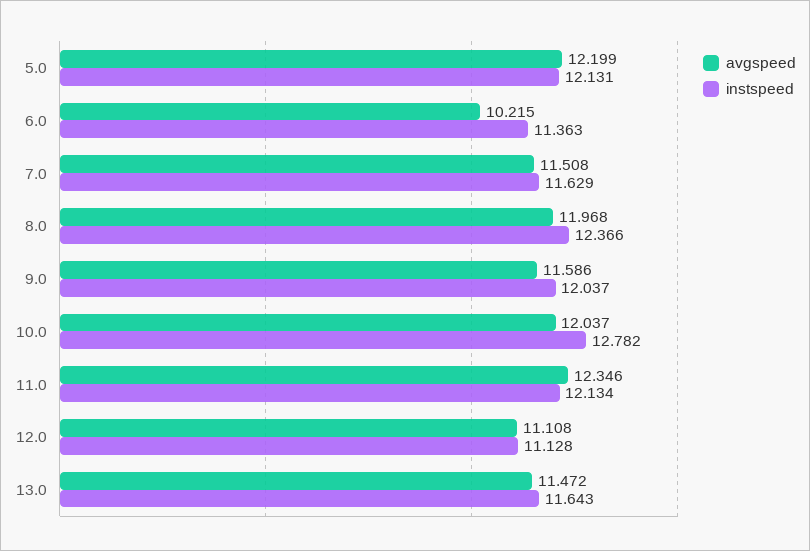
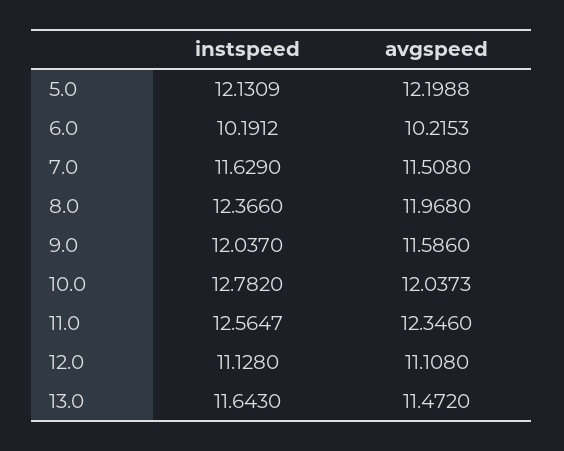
  {
    "avgspeed": {
      "5.0": 12.1988,
      "6.0": 10.2153,
      "7.0": 11.508,
      "8.0": 11.968,
      "9.0": 11.586,
      "10.0": 12.0373,
      "11.0": 12.346,
      "12.0": 11.108,
      "13.0": 11.472
    },
    "instspeed": {
      "5.0": 12.1309,
-     "6.0": 11.363,
+     "6.0": 10.1912,
      "7.0": 11.629,
      "8.0": 12.366,
      "9.0": 12.037,
      "10.0": 12.782,
-     "11.0": 12.134,
+     "11.0": 12.5647,
      "12.0": 11.128,
      "13.0": 11.643
    }
  }

